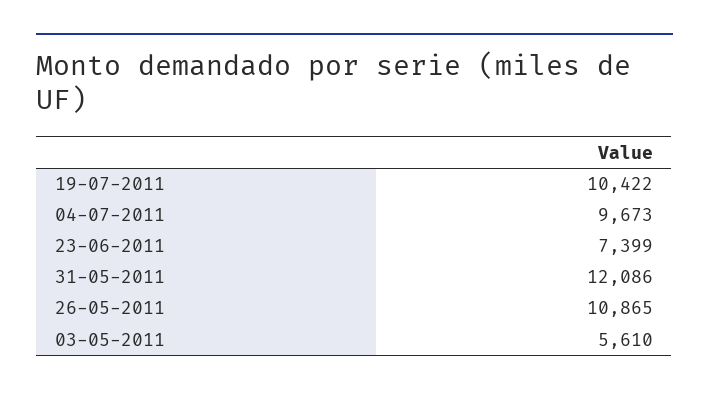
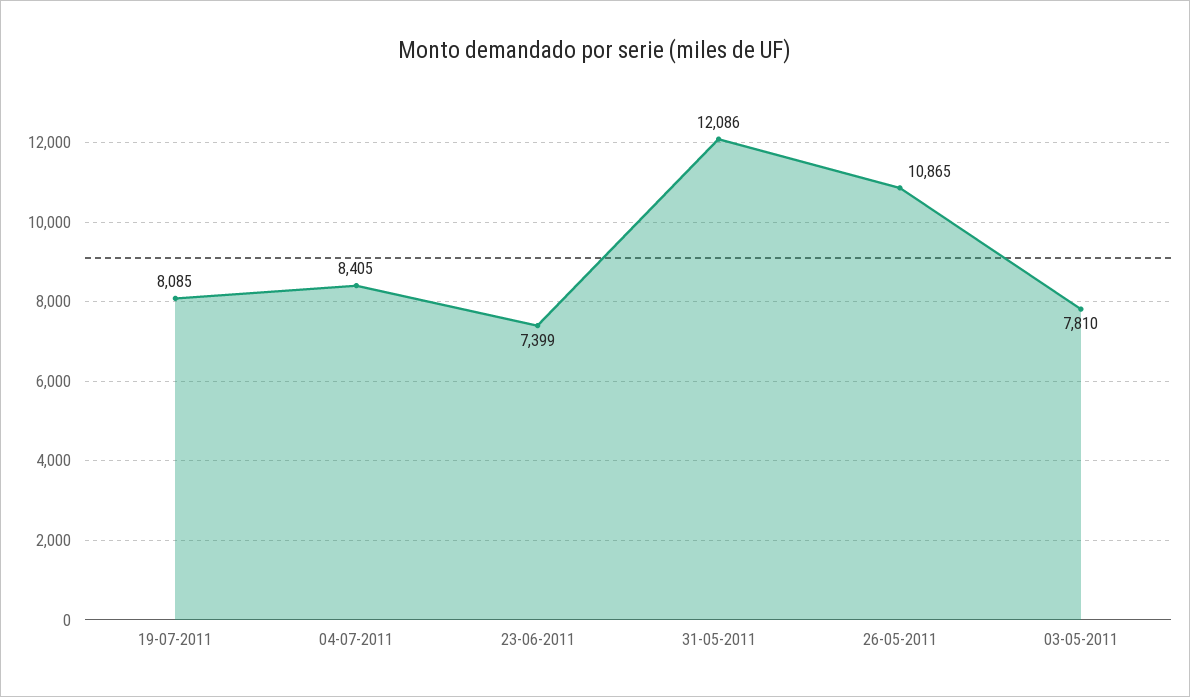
  {
-   "19-07-2011": 10422,
+   "19-07-2011": 8085,
-   "04-07-2011": 9673,
+   "04-07-2011": 8405,
    "23-06-2011": 7399,
    "31-05-2011": 12086,
    "26-05-2011": 10865,
-   "03-05-2011": 5610
+   "03-05-2011": 7810
  }

